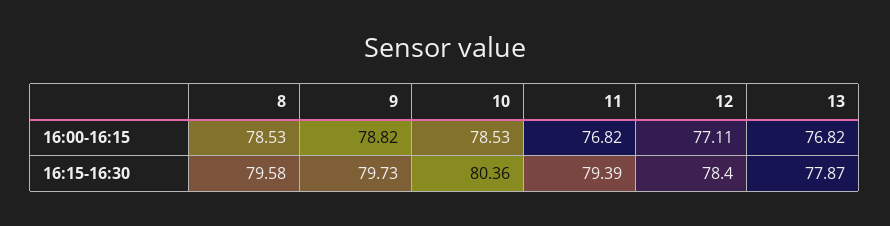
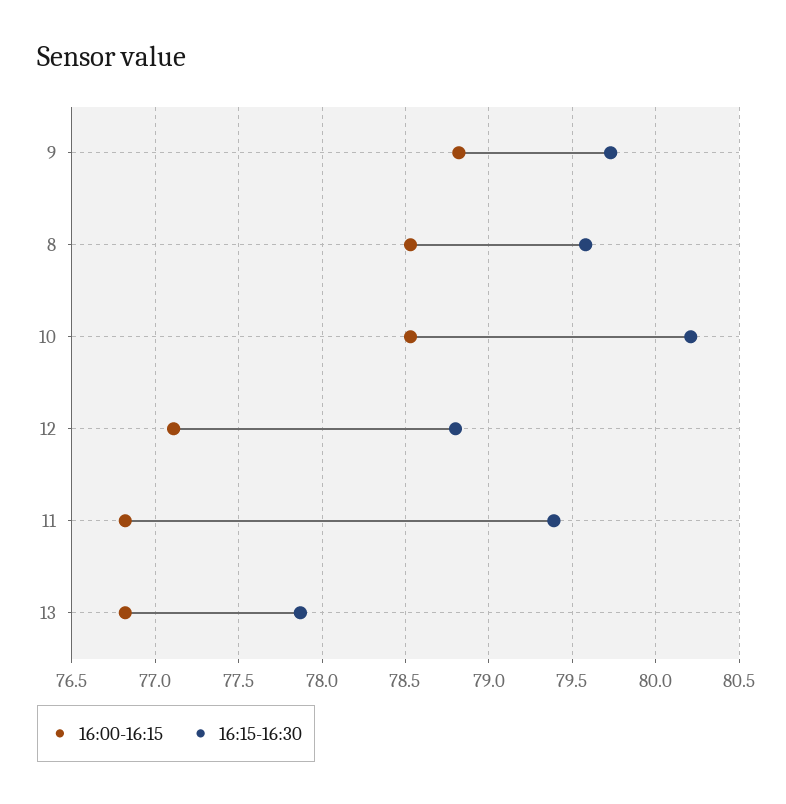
  {
    "16:00-16:15": {
      "8": 78.53,
      "9": 78.82,
      "10": 78.53,
      "11": 76.82,
      "12": 77.11,
      "13": 76.82
    },
    "16:15-16:30": {
      "8": 79.58,
      "9": 79.73,
-     "10": 80.36,
+     "10": 80.2,
      "11": 79.39,
-     "12": 78.4,
+     "12": 78.8,
      "13": 77.87
    }
  }

